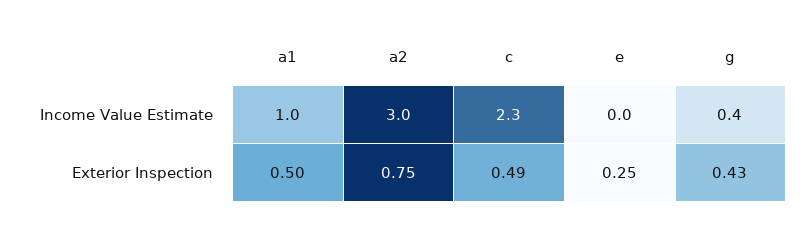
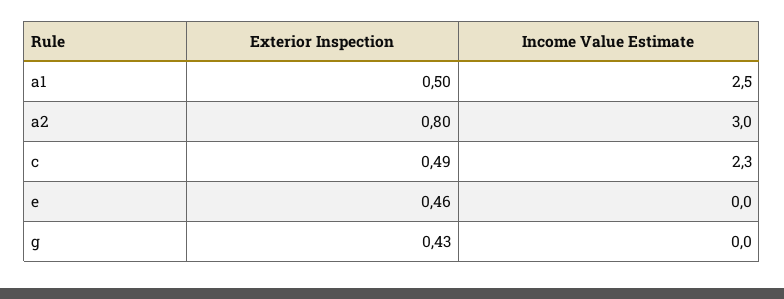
  {
    "a1": {
-     "Income Value Estimate": 1,
+     "Income Value Estimate": 2.5,
      "Exterior Inspection": 0.5
    },
    "a2": {
      "Income Value Estimate": 3,
-     "Exterior Inspection": 0.75
+     "Exterior Inspection": 0.8
    },
    "c": {
      "Income Value Estimate": 2.3,
      "Exterior Inspection": 0.49
    },
    "e": {
      "Income Value Estimate": 0,
-     "Exterior Inspection": 0.25
+     "Exterior Inspection": 0.46
    },
    "g": {
-     "Income Value Estimate": 0.4,
+     "Income Value Estimate": 0,
      "Exterior Inspection": 0.43
    }
  }

